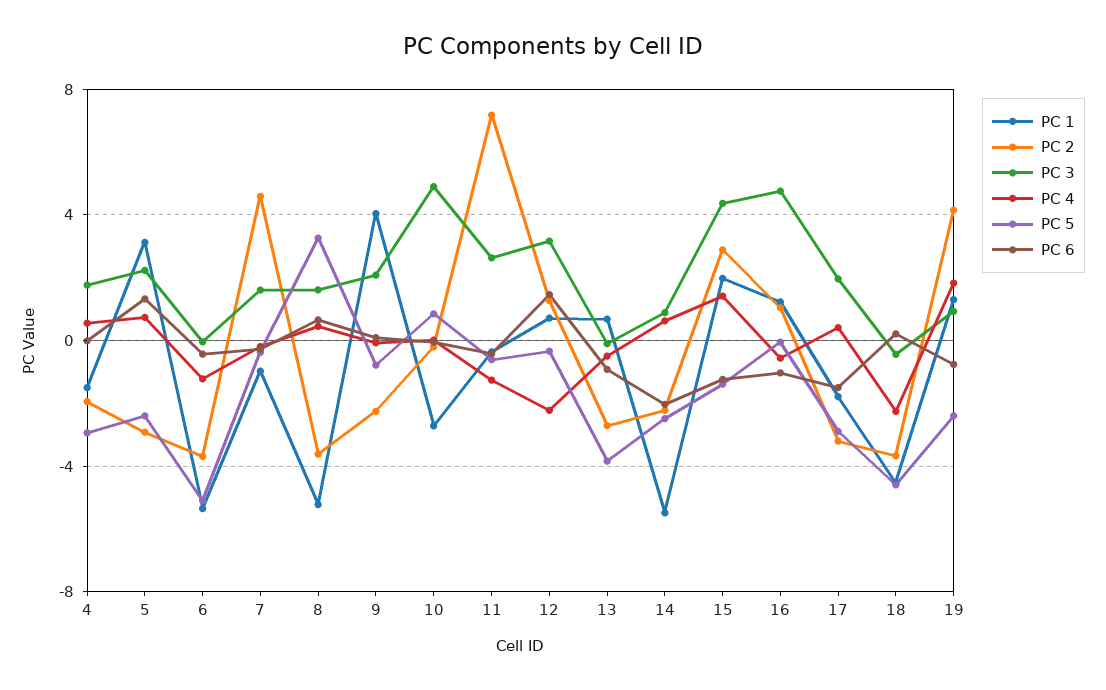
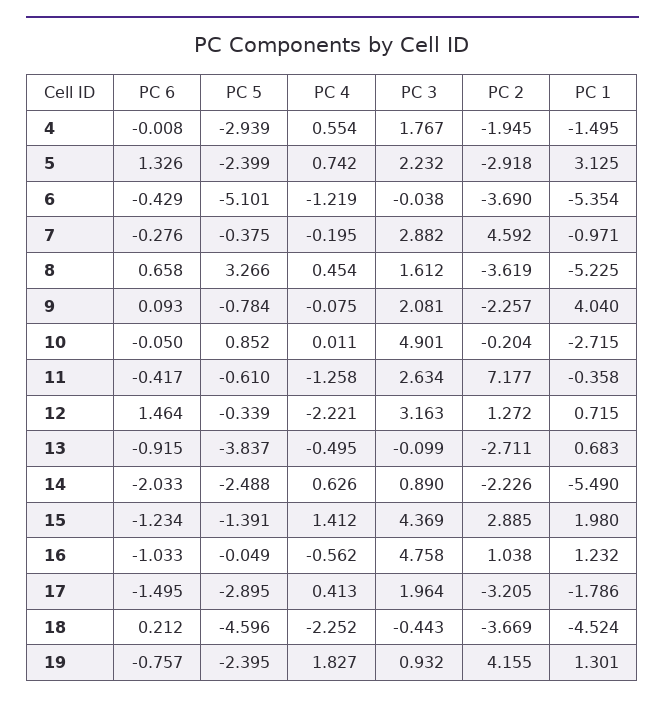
  {
    "PC 1": {
      "4": -1.495,
      "5": 3.125,
      "6": -5.354,
      "7": -0.971,
      "8": -5.225,
      "9": 4.04,
      "10": -2.715,
      "11": -0.358,
      "12": 0.715,
      "13": 0.683,
      "14": -5.49,
      "15": 1.98,
      "16": 1.232,
      "17": -1.786,
      "18": -4.524,
      "19": 1.301
    },
    "PC 2": {
      "4": -1.945,
      "5": -2.918,
      "6": -3.69,
      "7": 4.592,
      "8": -3.619,
      "9": -2.257,
      "10": -0.204,
      "11": 7.177,
      "12": 1.272,
      "13": -2.711,
      "14": -2.226,
      "15": 2.885,
      "16": 1.038,
      "17": -3.205,
      "18": -3.669,
      "19": 4.155
    },
    "PC 3": {
      "4": 1.767,
      "5": 2.232,
      "6": -0.038,
-     "7": 1.5,
+     "7": 2.882,
      "8": 1.612,
      "9": 2.081,
      "10": 4.901,
      "11": 2.634,
      "12": 3.163,
      "13": -0.099,
      "14": 0.89,
      "15": 4.369,
      "16": 4.758,
      "17": 1.964,
      "18": -0.443,
      "19": 0.932
    },
    "PC 4": {
      "4": 0.554,
      "5": 0.742,
      "6": -1.219,
      "7": -0.195,
      "8": 0.454,
      "9": -0.075,
      "10": 0.011,
      "11": -1.258,
      "12": -2.221,
      "13": -0.495,
      "14": 0.626,
      "15": 1.412,
      "16": -0.562,
      "17": 0.413,
      "18": -2.252,
      "19": 1.827
    },
    "PC 5": {
      "4": -2.939,
      "5": -2.399,
      "6": -5.101,
      "7": -0.375,
      "8": 3.266,
      "9": -0.784,
      "10": 0.852,
      "11": -0.61,
      "12": -0.339,
      "13": -3.837,
      "14": -2.488,
      "15": -1.391,
      "16": -0.049,
      "17": -2.895,
      "18": -4.596,
      "19": -2.395
    },
    "PC 6": {
      "4": -0.008,
      "5": 1.326,
      "6": -0.429,
      "7": -0.276,
      "8": 0.658,
      "9": 0.093,
      "10": -0.05,
      "11": -0.417,
      "12": 1.464,
      "13": -0.915,
      "14": -2.033,
      "15": -1.234,
      "16": -1.033,
      "17": -1.495,
      "18": 0.212,
      "19": -0.757
    }
  }

